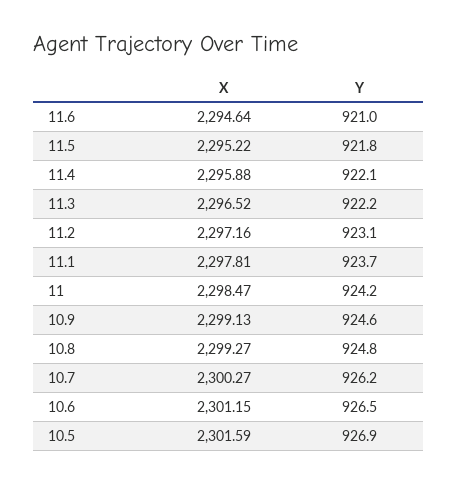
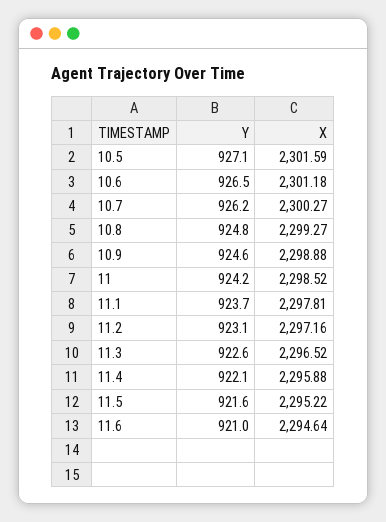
  {
    "X": {
      "11.6": 2294.64,
      "11.5": 2295.22,
      "11.4": 2295.88,
      "11.3": 2296.52,
      "11.2": 2297.16,
      "11.1": 2297.81,
-     "11": 2298.47,
+     "11": 2298.52,
-     "10.9": 2299.13,
+     "10.9": 2298.88,
      "10.8": 2299.27,
      "10.7": 2300.27,
-     "10.6": 2301.15,
+     "10.6": 2301.18,
      "10.5": 2301.59
    },
    "Y": {
      "11.6": 921,
-     "11.5": 921.8,
+     "11.5": 921.6,
      "11.4": 922.1,
-     "11.3": 922.2,
+     "11.3": 922.6,
      "11.2": 923.1,
      "11.1": 923.7,
      "11": 924.2,
      "10.9": 924.6,
      "10.8": 924.8,
      "10.7": 926.2,
      "10.6": 926.5,
-     "10.5": 926.9
+     "10.5": 927.1
    }
  }

